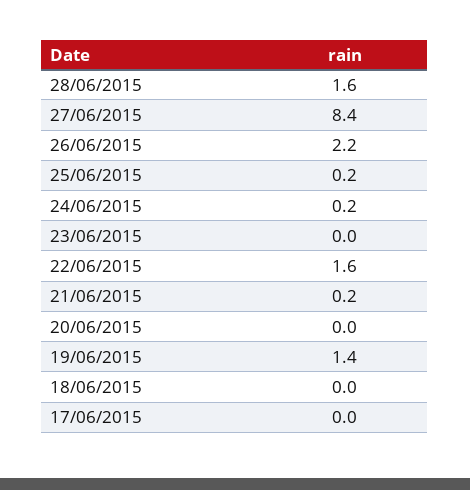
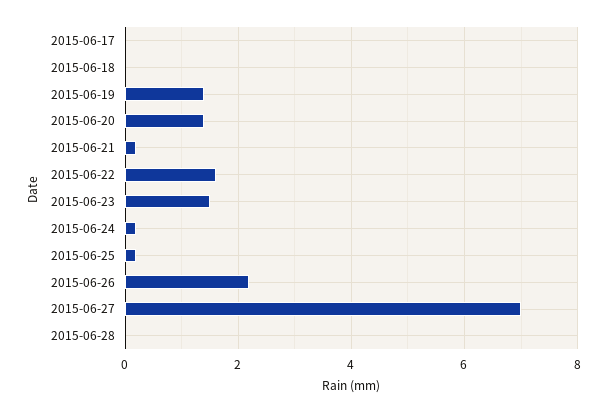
  {
-   "28/06/2015": 1.6,
+   "28/06/2015": 0,
-   "27/06/2015": 8.4,
+   "27/06/2015": 7,
    "26/06/2015": 2.2,
    "25/06/2015": 0.2,
    "24/06/2015": 0.2,
-   "23/06/2015": 0,
+   "23/06/2015": 1.5,
    "22/06/2015": 1.6,
    "21/06/2015": 0.2,
-   "20/06/2015": 0,
+   "20/06/2015": 1.5,
    "19/06/2015": 1.4,
    "18/06/2015": 0,
    "17/06/2015": 0
  }

